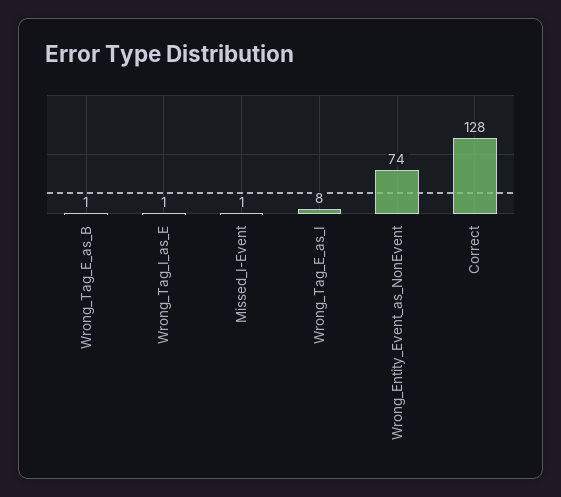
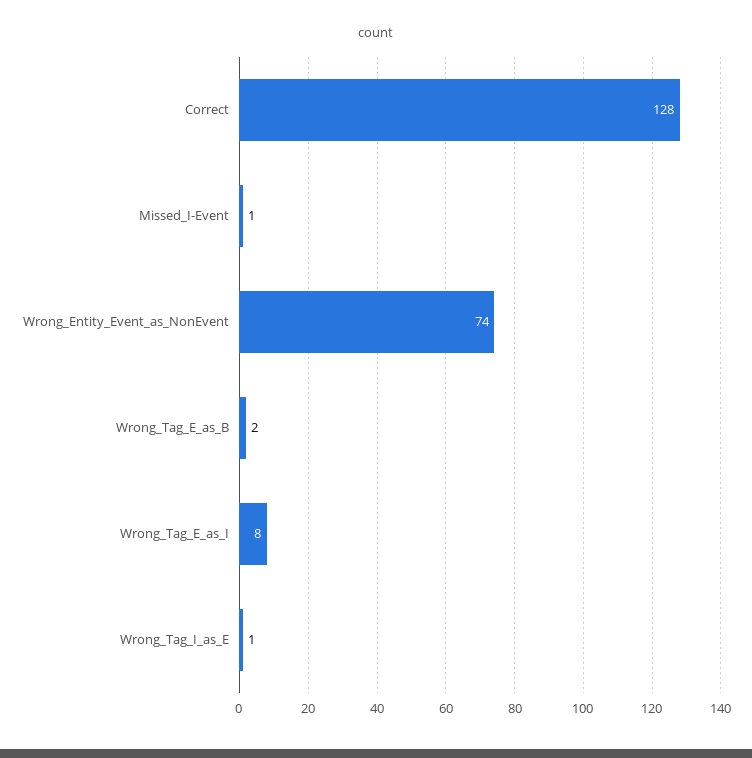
  {
-   "Wrong_Tag_E_as_B": 1,
+   "Wrong_Tag_E_as_B": 2,
    "Wrong_Tag_I_as_E": 1,
    "Missed_I-Event": 1,
    "Wrong_Tag_E_as_I": 8,
    "Wrong_Entity_Event_as_NonEvent": 74,
    "Correct": 128
  }

